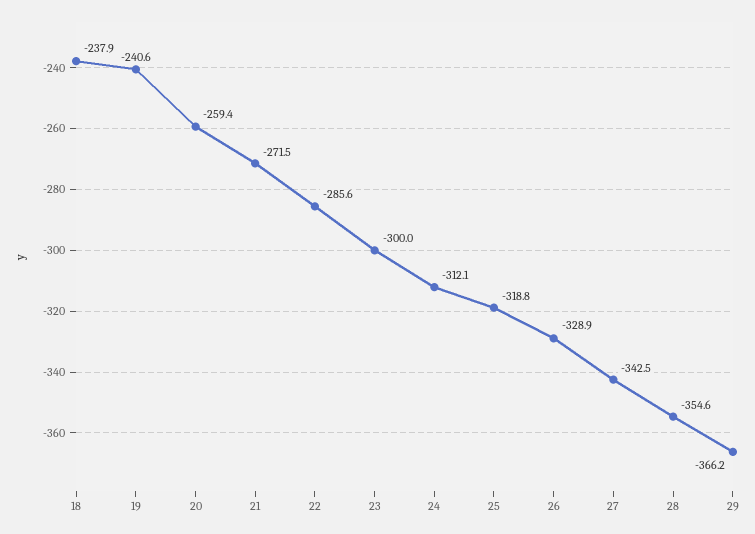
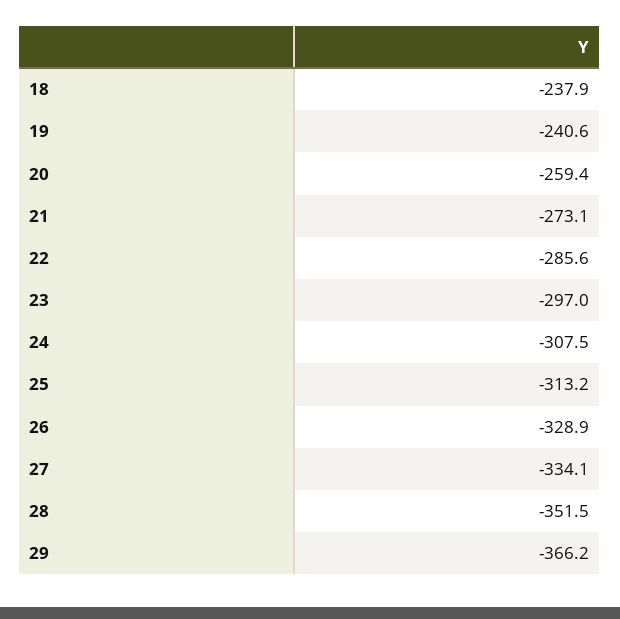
  {
    "18": -237.9,
    "19": -240.6,
    "20": -259.4,
-   "21": -271.5,
+   "21": -273.1,
    "22": -285.6,
-   "23": -300,
+   "23": -297,
-   "24": -312.1,
+   "24": -307.5,
-   "25": -318.8,
+   "25": -313.2,
    "26": -328.9,
-   "27": -342.5,
+   "27": -334.1,
-   "28": -354.6,
+   "28": -351.5,
    "29": -366.2
  }

